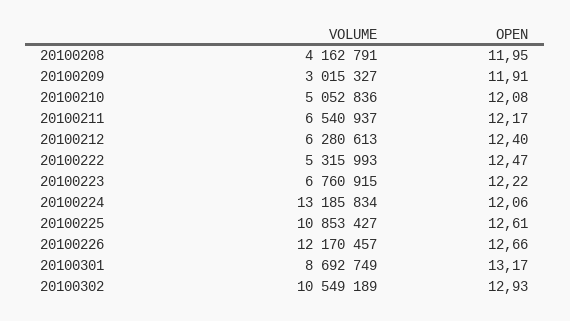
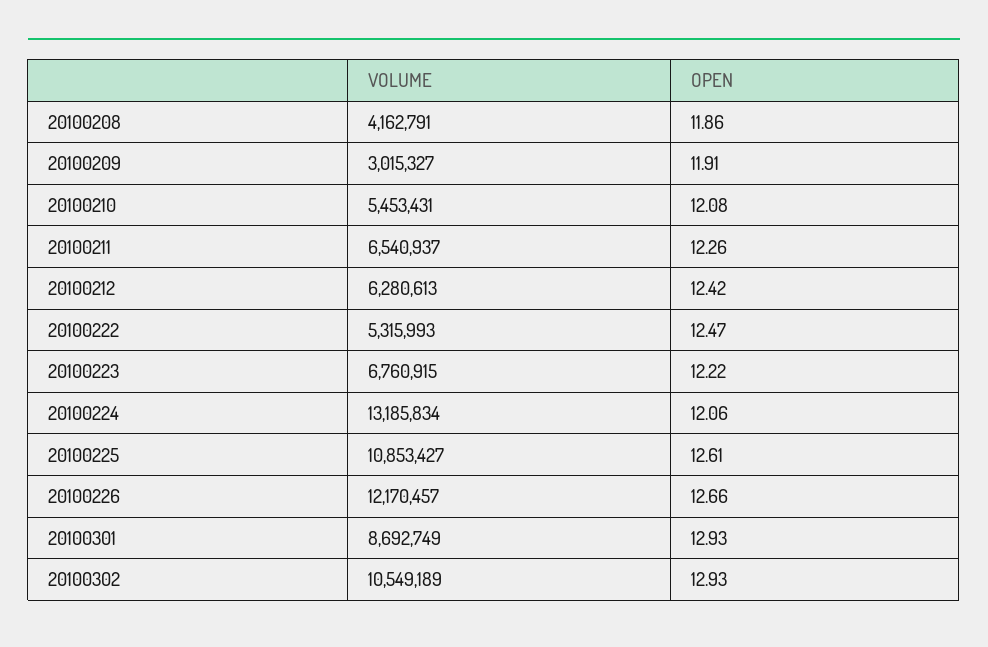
  {
    "VOLUME": {
      "20100208": 4162791,
      "20100209": 3015327,
-     "20100210": 5052836,
+     "20100210": 5453431,
      "20100211": 6540937,
      "20100212": 6280613,
      "20100222": 5315993,
      "20100223": 6760915,
      "20100224": 13185834,
      "20100225": 10853427,
      "20100226": 12170457,
      "20100301": 8692749,
      "20100302": 10549189
    },
    "OPEN": {
-     "20100208": 11.95,
+     "20100208": 11.86,
      "20100209": 11.91,
      "20100210": 12.08,
-     "20100211": 12.17,
+     "20100211": 12.26,
-     "20100212": 12.4,
+     "20100212": 12.42,
      "20100222": 12.47,
      "20100223": 12.22,
      "20100224": 12.06,
      "20100225": 12.61,
      "20100226": 12.66,
-     "20100301": 13.17,
+     "20100301": 12.93,
      "20100302": 12.93
    }
  }

